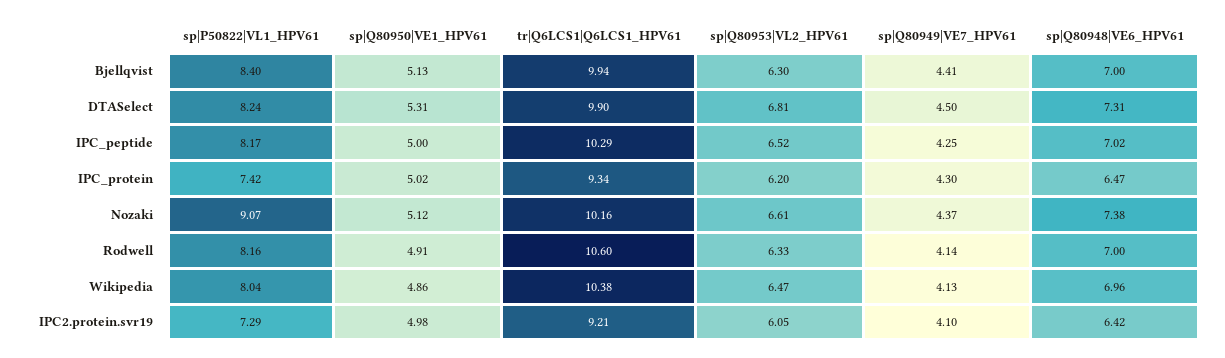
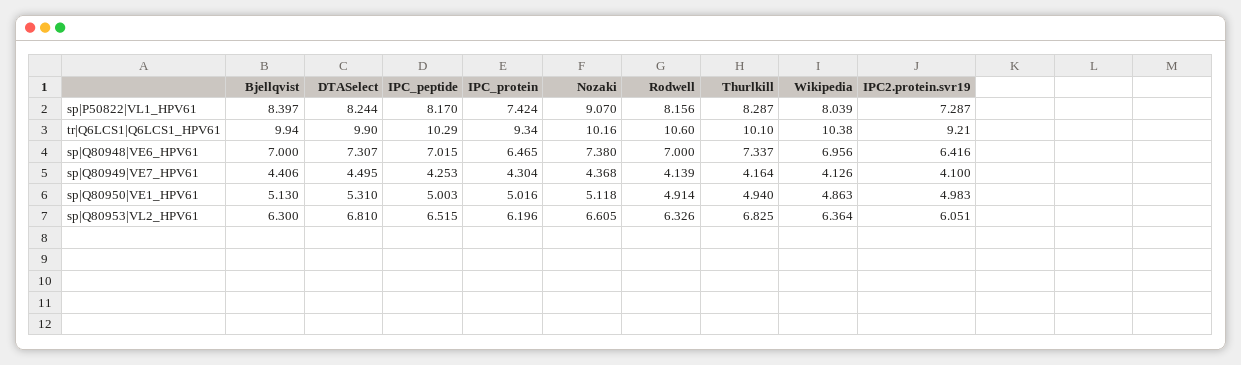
  {
    "sp|P50822|VL1_HPV61": {
      "Bjellqvist": 8.397,
      "DTASelect": 8.244,
      "IPC_peptide": 8.17,
      "IPC_protein": 7.424,
      "Nozaki": 9.07,
      "Rodwell": 8.156,
      "Wikipedia": 8.039,
-     "IPC2.protein.svr19": 7.287
+     "IPC2.protein.svr19": 7.287,
+     "Thurlkill": 8.287
    },
    "sp|Q80950|VE1_HPV61": {
      "Bjellqvist": 5.13,
      "DTASelect": 5.31,
      "IPC_peptide": 5.003,
      "IPC_protein": 5.016,
      "Nozaki": 5.118,
      "Rodwell": 4.914,
      "Wikipedia": 4.863,
-     "IPC2.protein.svr19": 4.983
+     "IPC2.protein.svr19": 4.983,
+     "Thurlkill": 4.94
    },
    "tr|Q6LCS1|Q6LCS1_HPV61": {
      "Bjellqvist": 9.94,
      "DTASelect": 9.9,
      "IPC_peptide": 10.29,
      "IPC_protein": 9.34,
      "Nozaki": 10.16,
      "Rodwell": 10.6,
      "Wikipedia": 10.38,
-     "IPC2.protein.svr19": 9.21
+     "IPC2.protein.svr19": 9.21,
+     "Thurlkill": 10.1
    },
    "sp|Q80953|VL2_HPV61": {
      "Bjellqvist": 6.3,
      "DTASelect": 6.81,
      "IPC_peptide": 6.515,
      "IPC_protein": 6.196,
      "Nozaki": 6.605,
      "Rodwell": 6.326,
-     "Wikipedia": 6.47,
+     "Wikipedia": 6.364,
-     "IPC2.protein.svr19": 6.051
+     "IPC2.protein.svr19": 6.051,
+     "Thurlkill": 6.825
    },
    "sp|Q80949|VE7_HPV61": {
      "Bjellqvist": 4.406,
      "DTASelect": 4.495,
      "IPC_peptide": 4.253,
      "IPC_protein": 4.304,
      "Nozaki": 4.368,
      "Rodwell": 4.139,
      "Wikipedia": 4.126,
-     "IPC2.protein.svr19": 4.1
+     "IPC2.protein.svr19": 4.1,
+     "Thurlkill": 4.164
    },
    "sp|Q80948|VE6_HPV61": {
      "Bjellqvist": 7,
      "DTASelect": 7.307,
      "IPC_peptide": 7.015,
      "IPC_protein": 6.465,
      "Nozaki": 7.38,
      "Rodwell": 7,
      "Wikipedia": 6.956,
-     "IPC2.protein.svr19": 6.416
+     "IPC2.protein.svr19": 6.416,
+     "Thurlkill": 7.337
    }
  }

